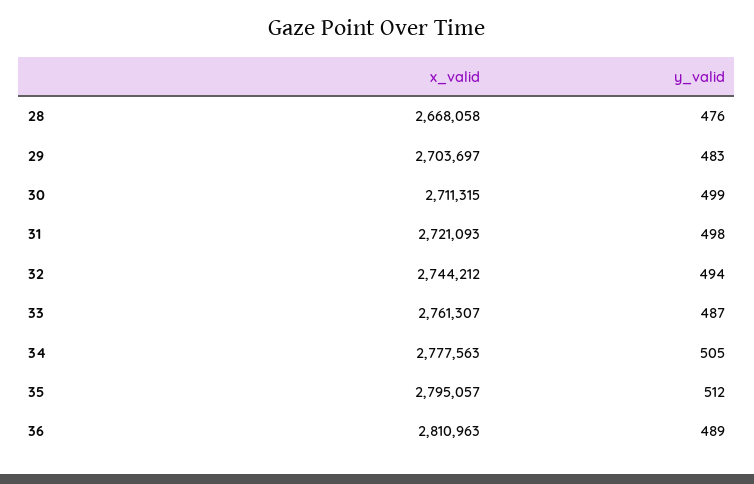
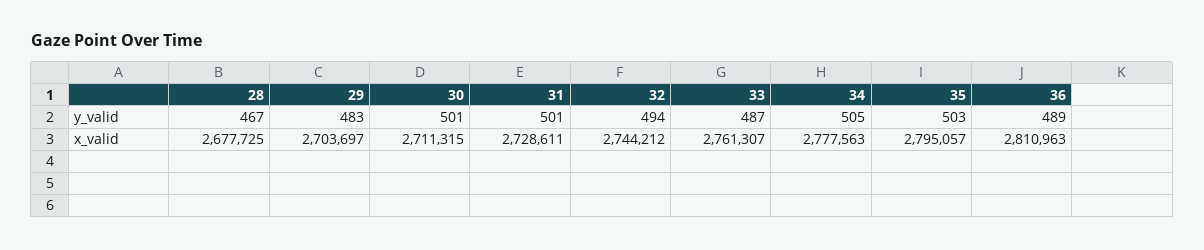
  {
    "x_valid": {
-     "28": 2668058,
+     "28": 2677725,
      "29": 2703697,
      "30": 2711315,
-     "31": 2721093,
+     "31": 2728611,
      "32": 2744212,
      "33": 2761307,
      "34": 2777563,
      "35": 2795057,
      "36": 2810963
    },
    "y_valid": {
-     "28": 476,
+     "28": 467,
      "29": 483,
-     "30": 499,
+     "30": 501,
-     "31": 498,
+     "31": 501,
      "32": 494,
      "33": 487,
      "34": 505,
-     "35": 512,
+     "35": 503,
      "36": 489
    }
  }

